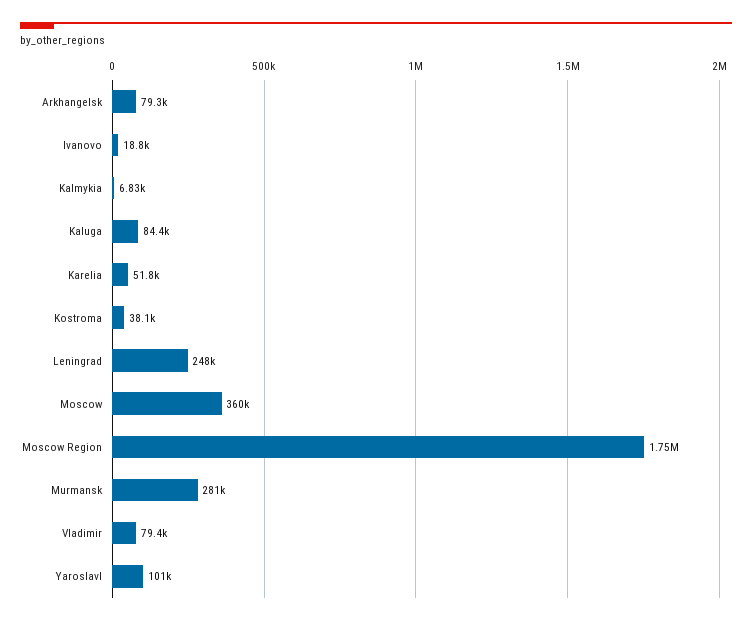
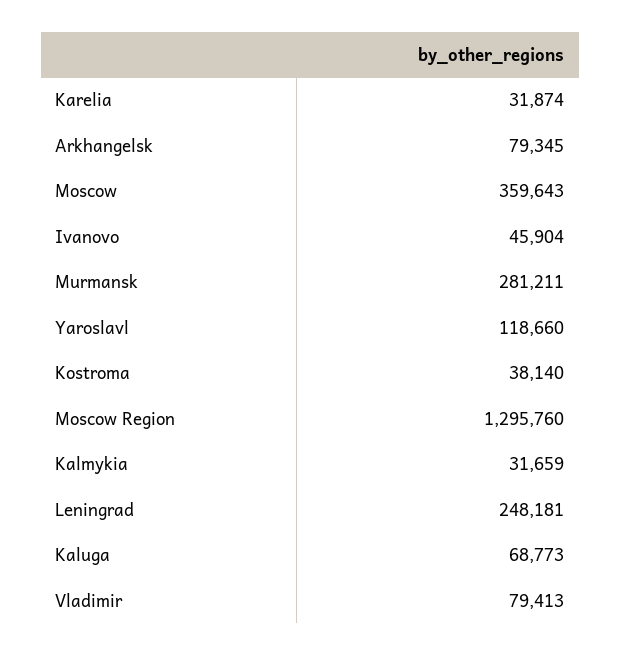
  {
    "Arkhangelsk": 79345,
-   "Ivanovo": 18800,
+   "Ivanovo": 45904,
-   "Kalmykia": 6830,
+   "Kalmykia": 31659,
-   "Kaluga": 84400,
+   "Kaluga": 68773,
-   "Karelia": 51800,
+   "Karelia": 31874,
    "Kostroma": 38140,
    "Leningrad": 248181,
    "Moscow": 359643,
-   "Moscow Region": 1750000,
+   "Moscow Region": 1295760,
    "Murmansk": 281211,
    "Vladimir": 79413,
-   "Yaroslavl": 101000
+   "Yaroslavl": 118660
  }

